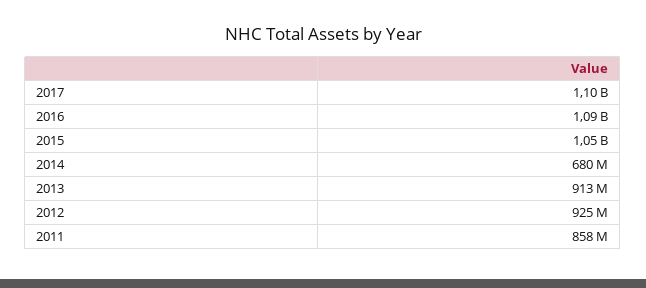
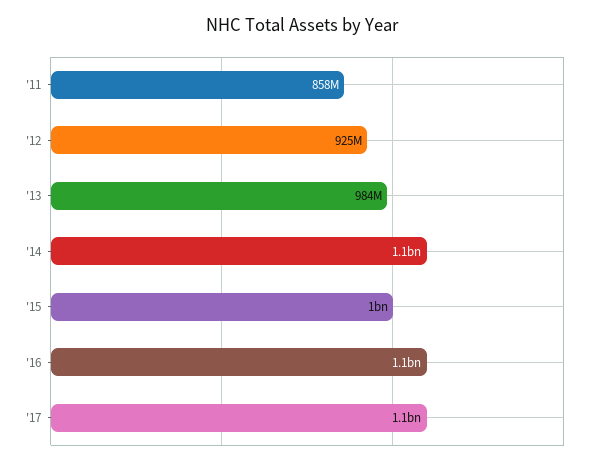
  {
    "2017": 1100000000,
    "2016": 1090000000,
    "2015": 1050000000,
-   "2014": 680000000,
+   "2014": 1100000000,
-   "2013": 913000000,
+   "2013": 984000000,
    "2012": 925000000,
    "2011": 858000000
  }

